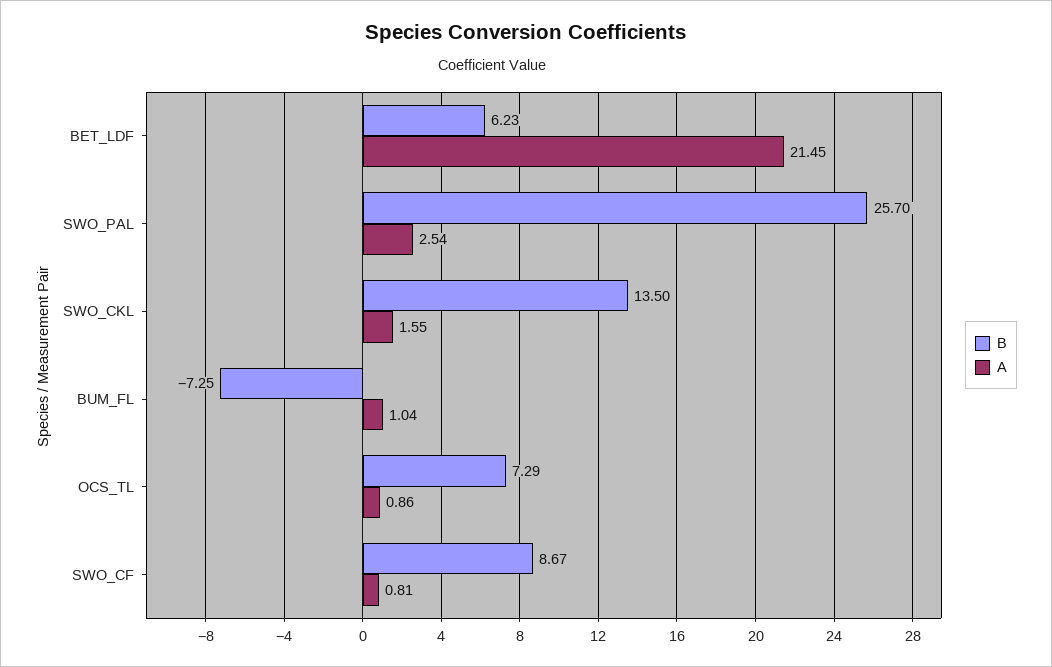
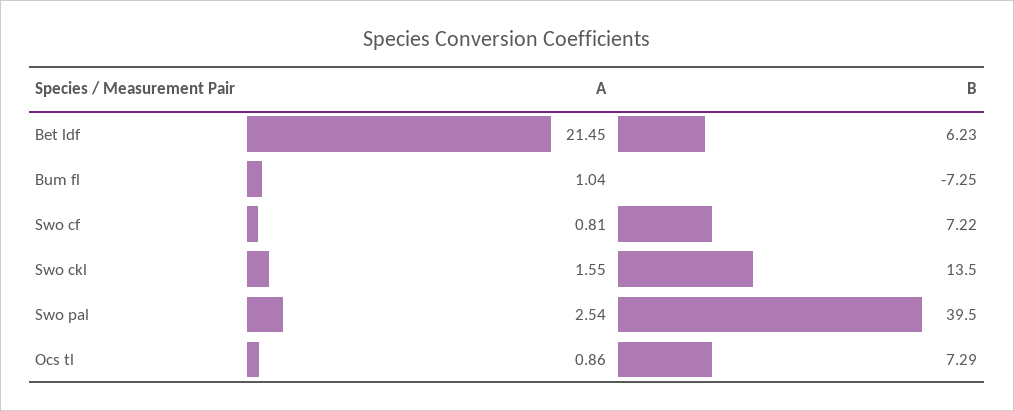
  {
    "B": {
      "BET_LDF": 6.23,
-     "SWO_PAL": 25.7,
+     "SWO_PAL": 39.5,
      "SWO_CKL": 13.5,
      "BUM_FL": -7.25,
      "OCS_TL": 7.29,
-     "SWO_CF": 8.67
+     "SWO_CF": 7.22
    },
    "A": {
      "BET_LDF": 21.45,
      "SWO_PAL": 2.54,
      "SWO_CKL": 1.55,
      "BUM_FL": 1.04,
      "OCS_TL": 0.86,
      "SWO_CF": 0.81
    }
  }

